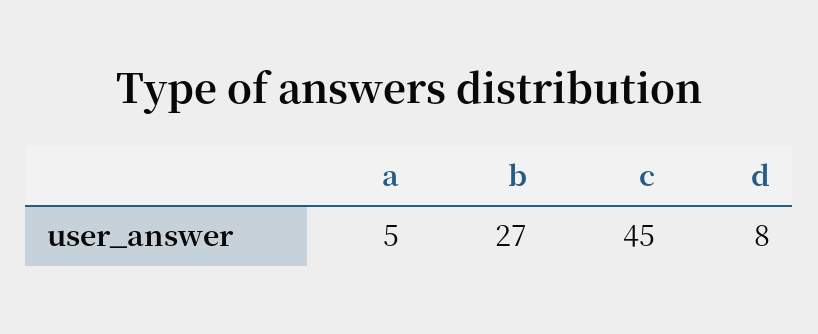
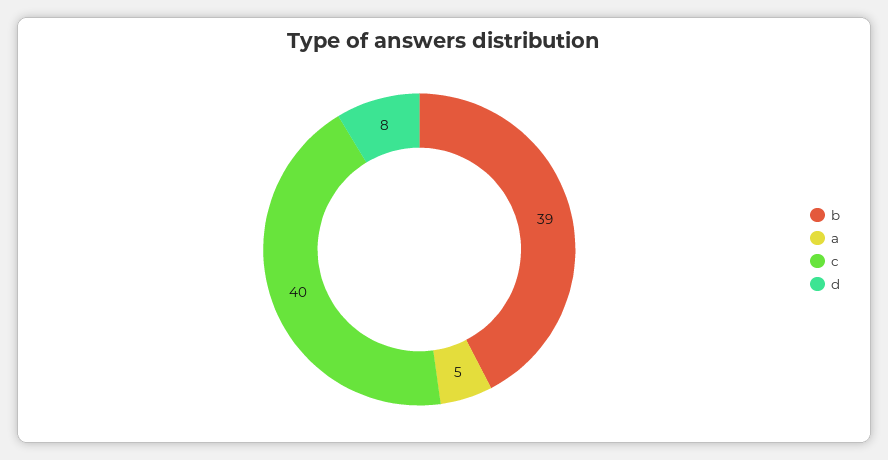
  {
    "a": 5,
-   "b": 27,
+   "b": 39,
-   "c": 45,
+   "c": 40,
    "d": 8
  }

